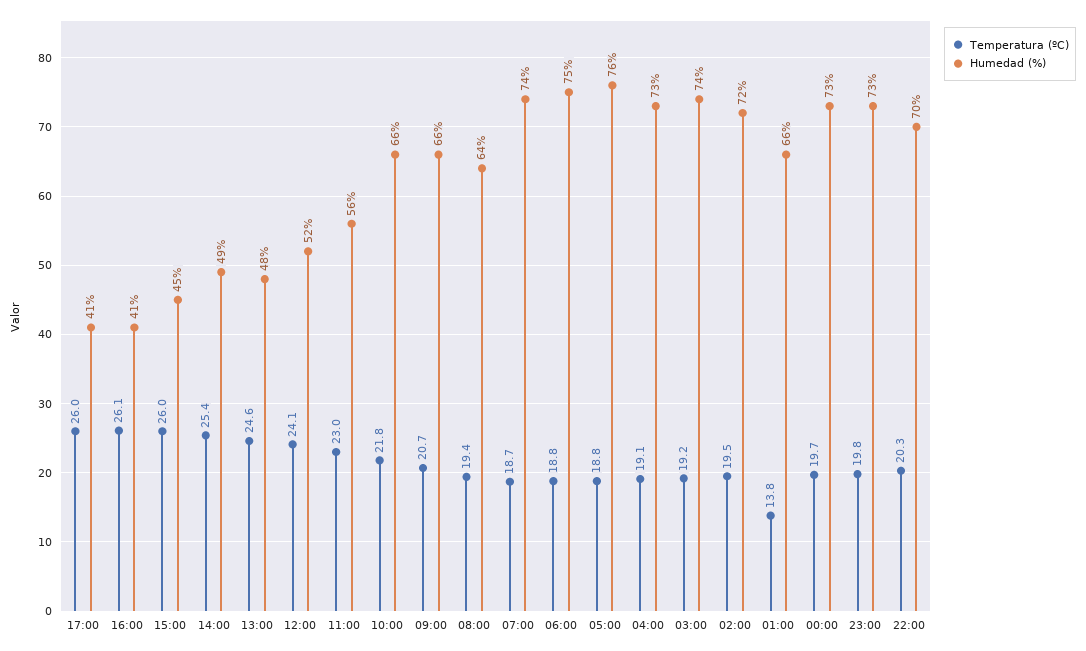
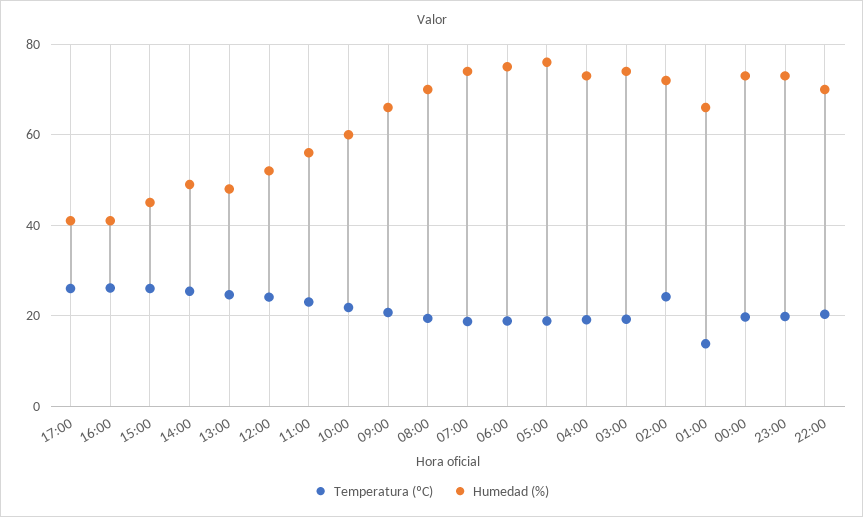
  {
    "Temperatura (ºC)": {
      "17:00": 26,
      "16:00": 26.1,
      "15:00": 26,
      "14:00": 25.4,
      "13:00": 24.6,
      "12:00": 24.1,
      "11:00": 23,
      "10:00": 21.8,
      "09:00": 20.7,
      "08:00": 19.4,
      "07:00": 18.7,
      "06:00": 18.8,
      "05:00": 18.8,
      "04:00": 19.1,
      "03:00": 19.2,
-     "02:00": 19.5,
+     "02:00": 24,
      "01:00": 13.8,
      "00:00": 19.7,
      "23:00": 19.8,
      "22:00": 20.3
    },
    "Humedad (%)": {
      "17:00": 41,
      "16:00": 41,
      "15:00": 45,
      "14:00": 49,
      "13:00": 48,
      "12:00": 52,
      "11:00": 56,
-     "10:00": 66,
+     "10:00": 60,
      "09:00": 66,
-     "08:00": 64,
+     "08:00": 70,
      "07:00": 74,
      "06:00": 75,
      "05:00": 76,
      "04:00": 73,
      "03:00": 74,
      "02:00": 72,
      "01:00": 66,
      "00:00": 73,
      "23:00": 73,
      "22:00": 70
    }
  }

